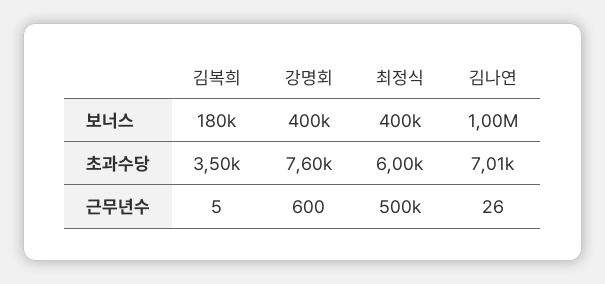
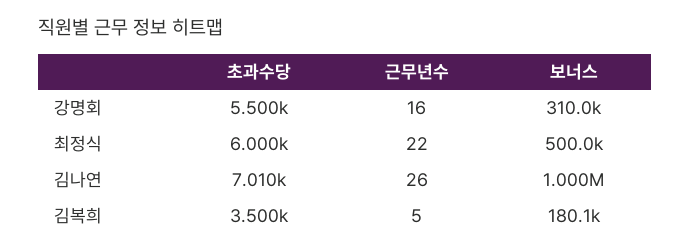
  {
    "김복희": {
      "보너스": 180100,
      "초과수당": 3500,
      "근무년수": 5
    },
    "강명회": {
-     "보너스": 400000,
+     "보너스": 310000,
-     "초과수당": 7600,
+     "초과수당": 5500,
-     "근무년수": 600
+     "근무년수": 16
    },
    "최정식": {
-     "보너스": 400000,
+     "보너스": 500000,
      "초과수당": 6000,
-     "근무년수": 500000
+     "근무년수": 22
    },
    "김나연": {
      "보너스": 1000000,
      "초과수당": 7010,
      "근무년수": 26
    }
  }

